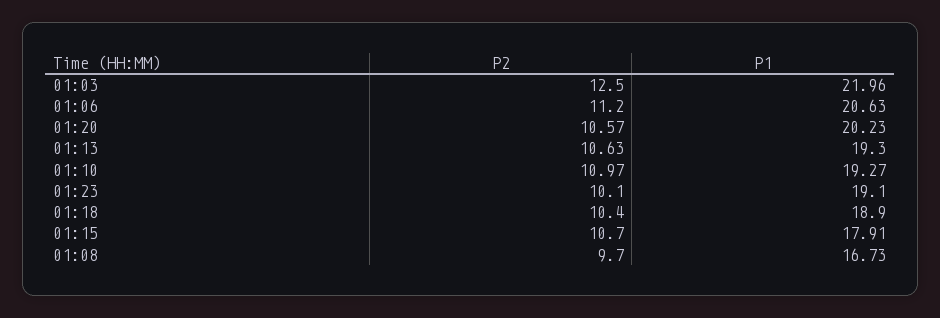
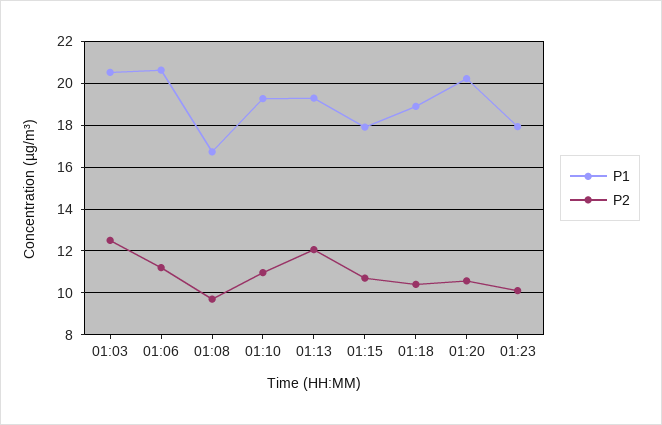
  {
    "P2": {
      "01:03": 12.5,
      "01:06": 11.2,
      "01:20": 10.57,
-     "01:13": 10.63,
+     "01:13": 12,
      "01:10": 10.97,
      "01:23": 10.1,
      "01:18": 10.4,
      "01:15": 10.7,
      "01:08": 9.7
    },
    "P1": {
-     "01:03": 21.96,
+     "01:03": 20.5,
      "01:06": 20.63,
      "01:20": 20.23,
      "01:13": 19.3,
      "01:10": 19.27,
-     "01:23": 19.1,
+     "01:23": 18,
      "01:18": 18.9,
      "01:15": 17.91,
      "01:08": 16.73
    }
  }

